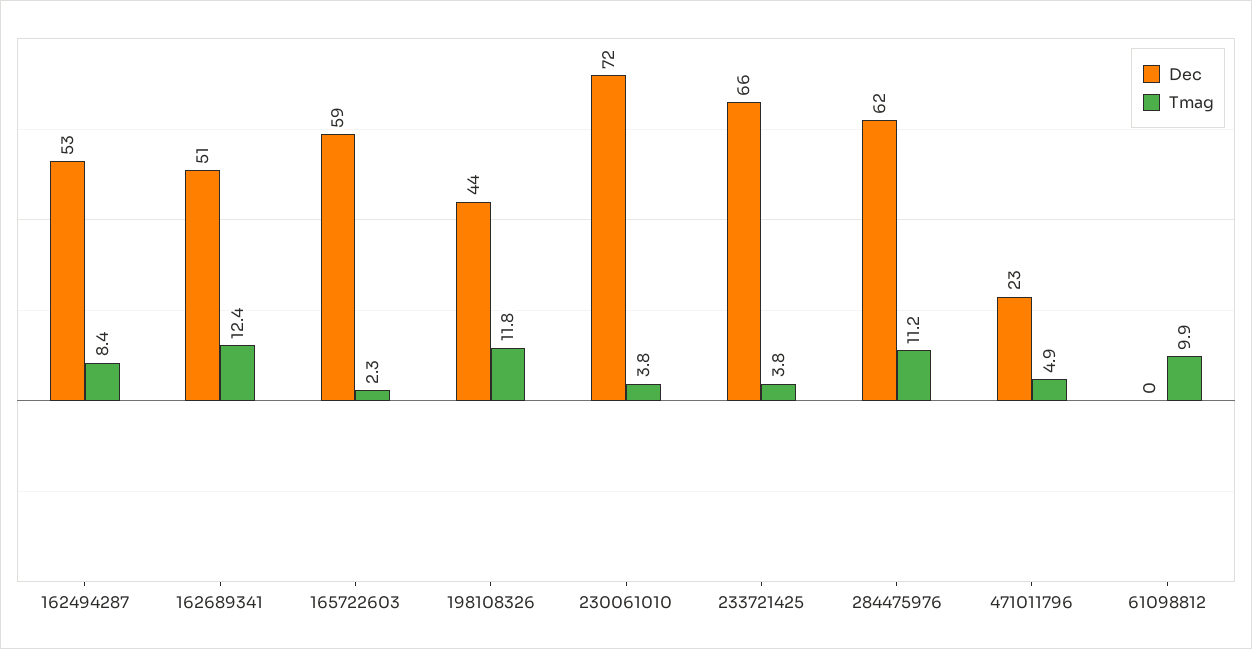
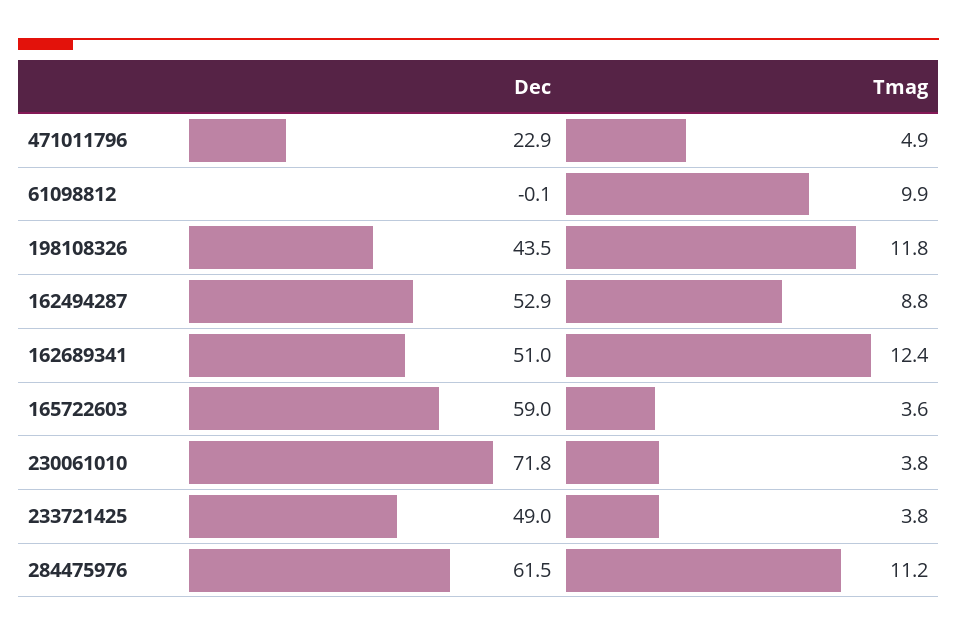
  {
    "Dec": {
      "162494287": 52.9,
      "162689341": 51,
      "165722603": 59,
      "198108326": 43.5,
      "230061010": 71.8,
-     "233721425": 66,
+     "233721425": 49,
      "284475976": 61.5,
      "471011796": 22.9,
      "61098812": -0.1
    },
    "Tmag": {
-     "162494287": 8.4,
+     "162494287": 8.8,
      "162689341": 12.4,
-     "165722603": 2.3,
+     "165722603": 3.6,
      "198108326": 11.8,
      "230061010": 3.8,
      "233721425": 3.8,
      "284475976": 11.2,
      "471011796": 4.9,
      "61098812": 9.9
    }
  }

